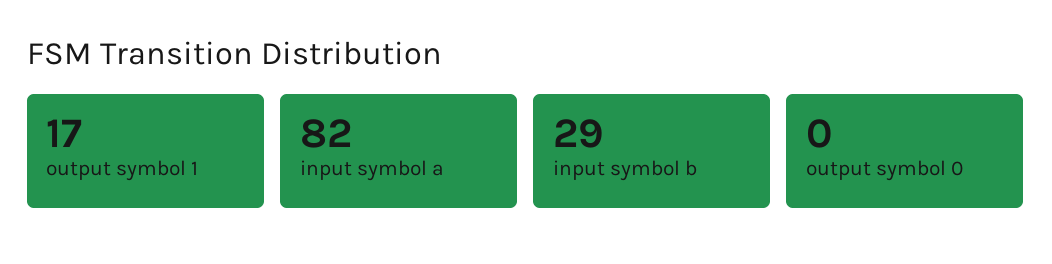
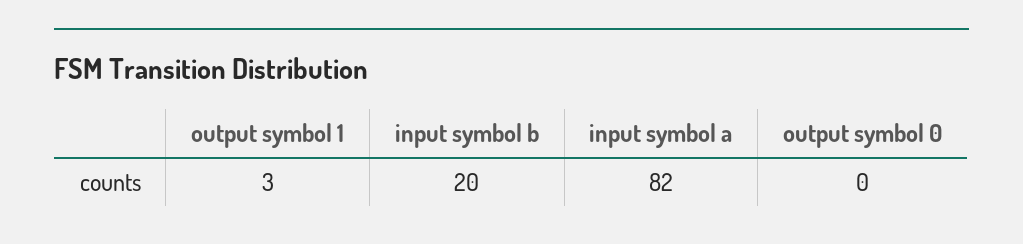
  {
-   "output symbol 1": 17,
+   "output symbol 1": 3,
    "input symbol a": 82,
-   "input symbol b": 29,
+   "input symbol b": 20,
    "output symbol 0": 0
  }

